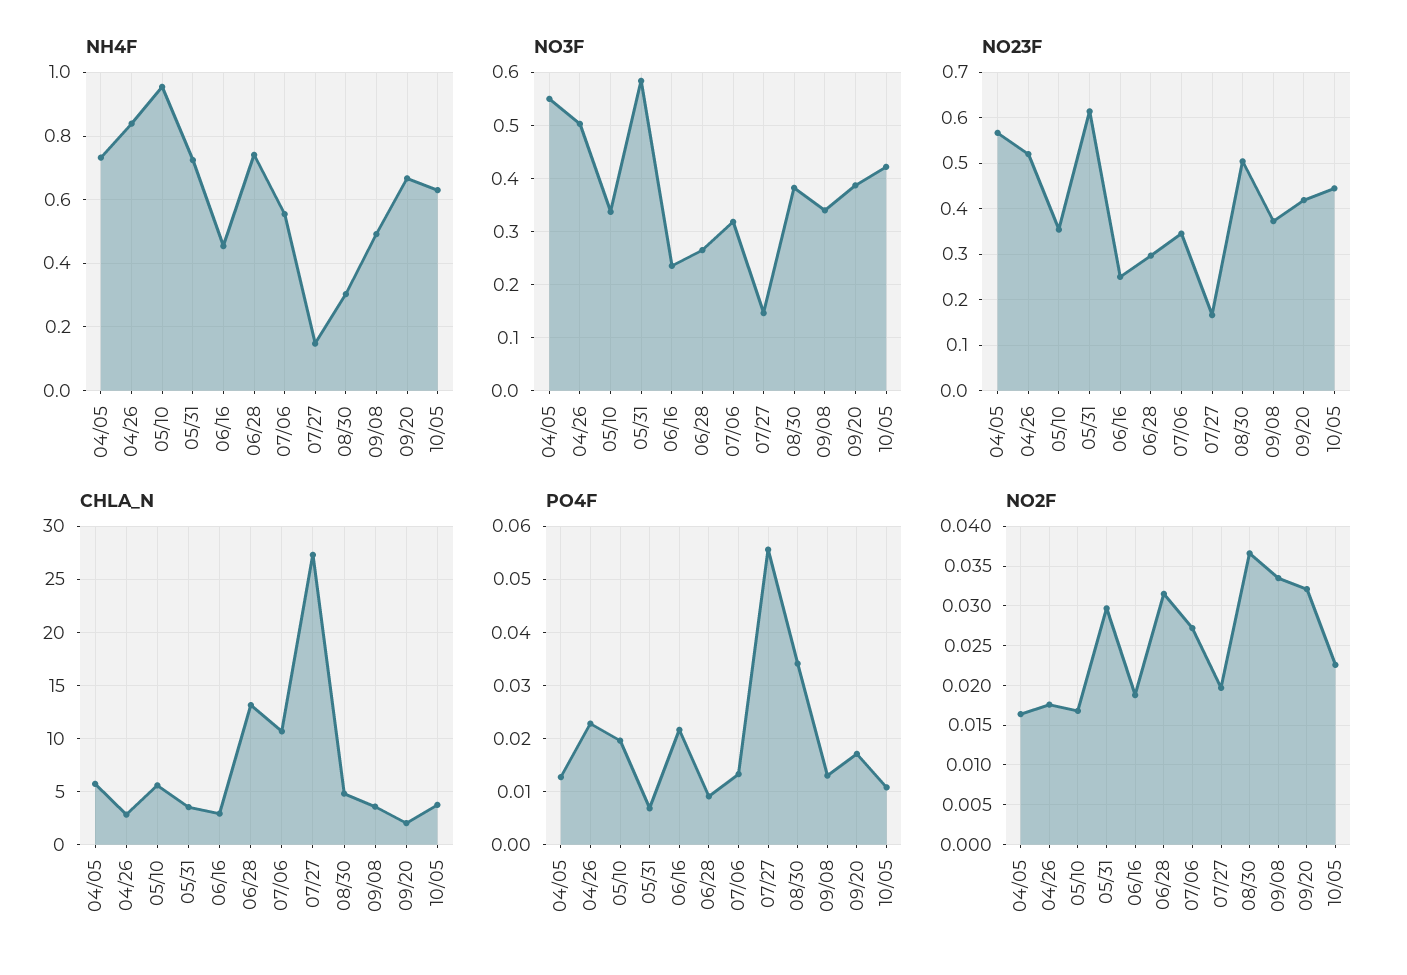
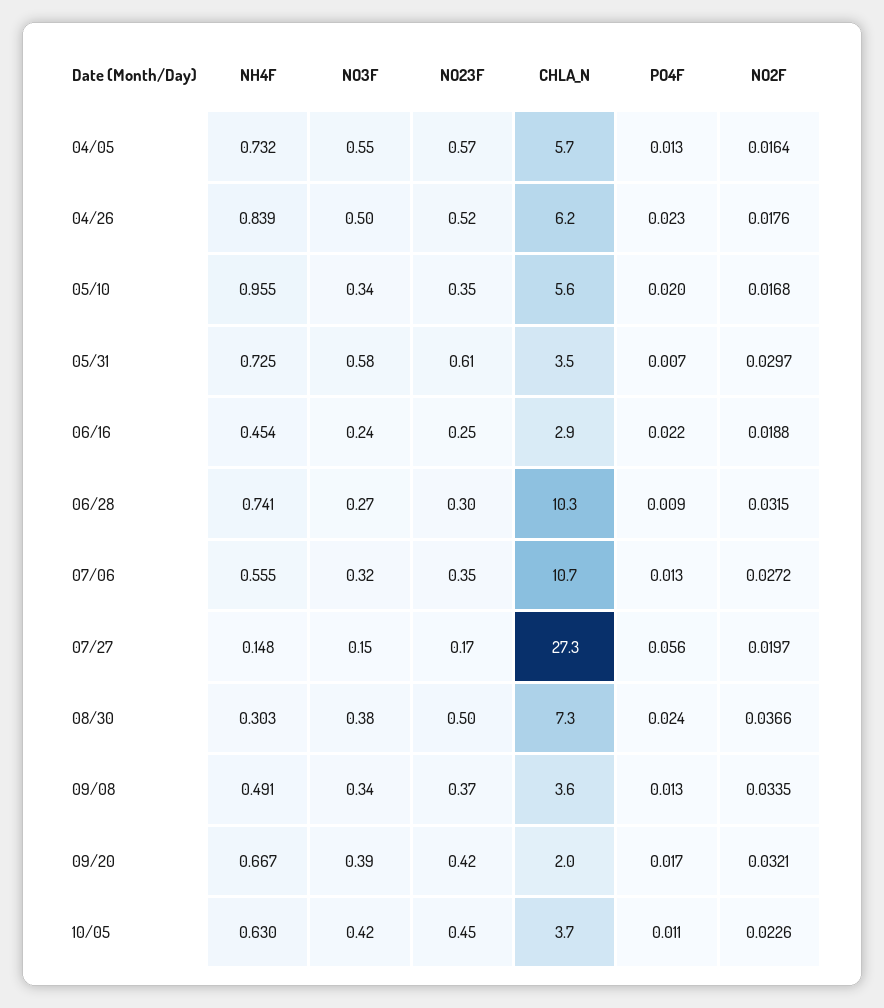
  {
    "NH4F": {
      "04/05": 0.732,
      "04/26": 0.839,
      "05/10": 0.955,
      "05/31": 0.725,
      "06/16": 0.454,
      "06/28": 0.741,
      "07/06": 0.555,
      "07/27": 0.148,
      "08/30": 0.303,
      "09/08": 0.491,
      "09/20": 0.667,
      "10/05": 0.63
    },
    "NO3F": {
      "04/05": 0.55,
      "04/26": 0.5,
      "05/10": 0.34,
      "05/31": 0.58,
      "06/16": 0.24,
      "06/28": 0.27,
      "07/06": 0.32,
      "07/27": 0.15,
      "08/30": 0.38,
      "09/08": 0.34,
      "09/20": 0.39,
      "10/05": 0.42
    },
    "NO23F": {
      "04/05": 0.57,
      "04/26": 0.52,
      "05/10": 0.35,
      "05/31": 0.61,
      "06/16": 0.25,
      "06/28": 0.3,
      "07/06": 0.35,
      "07/27": 0.17,
      "08/30": 0.5,
      "09/08": 0.37,
      "09/20": 0.42,
      "10/05": 0.45
    },
    "CHLA_N": {
      "04/05": 5.7,
-     "04/26": 3,
+     "04/26": 6.2,
      "05/10": 5.6,
      "05/31": 3.5,
      "06/16": 2.9,
-     "06/28": 13,
+     "06/28": 10.3,
      "07/06": 10.7,
      "07/27": 27.3,
-     "08/30": 5,
+     "08/30": 7.3,
      "09/08": 3.6,
      "09/20": 2,
      "10/05": 3.7
    },
    "PO4F": {
      "04/05": 0.013,
      "04/26": 0.023,
      "05/10": 0.02,
      "05/31": 0.007,
      "06/16": 0.022,
      "06/28": 0.009,
      "07/06": 0.013,
      "07/27": 0.056,
-     "08/30": 0.034,
+     "08/30": 0.024,
      "09/08": 0.013,
      "09/20": 0.017,
      "10/05": 0.011
    },
    "NO2F": {
      "04/05": 0.0164,
      "04/26": 0.0176,
      "05/10": 0.0168,
      "05/31": 0.0297,
      "06/16": 0.0188,
      "06/28": 0.0315,
      "07/06": 0.0272,
      "07/27": 0.0197,
      "08/30": 0.0366,
      "09/08": 0.0335,
      "09/20": 0.0321,
      "10/05": 0.0226
    }
  }

